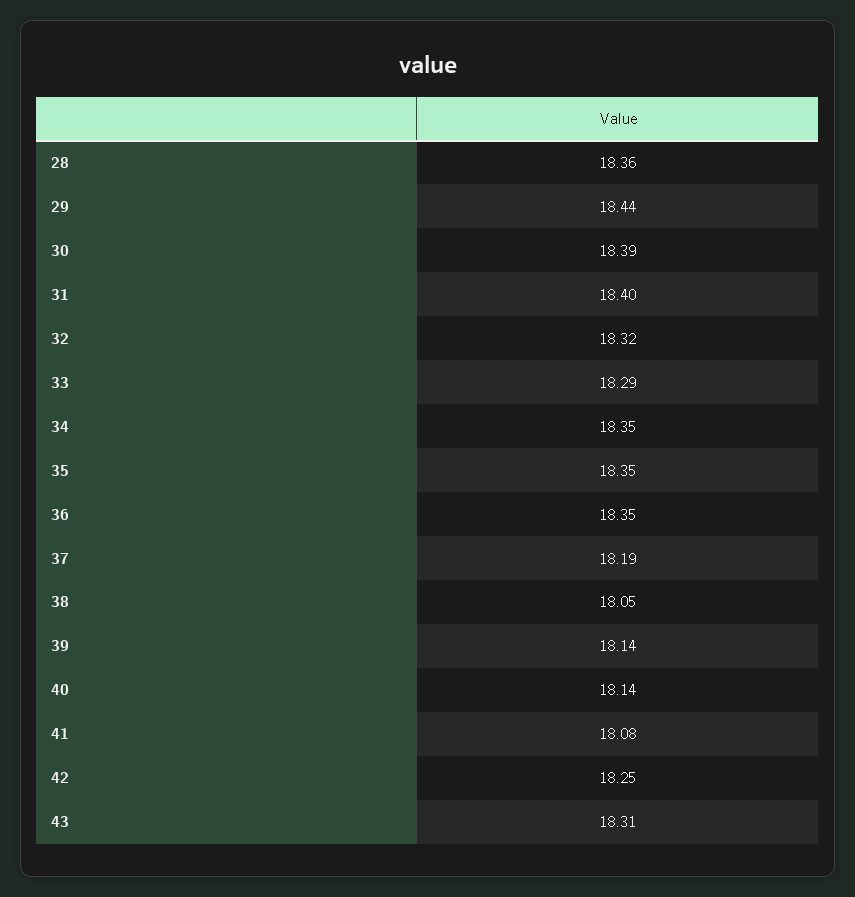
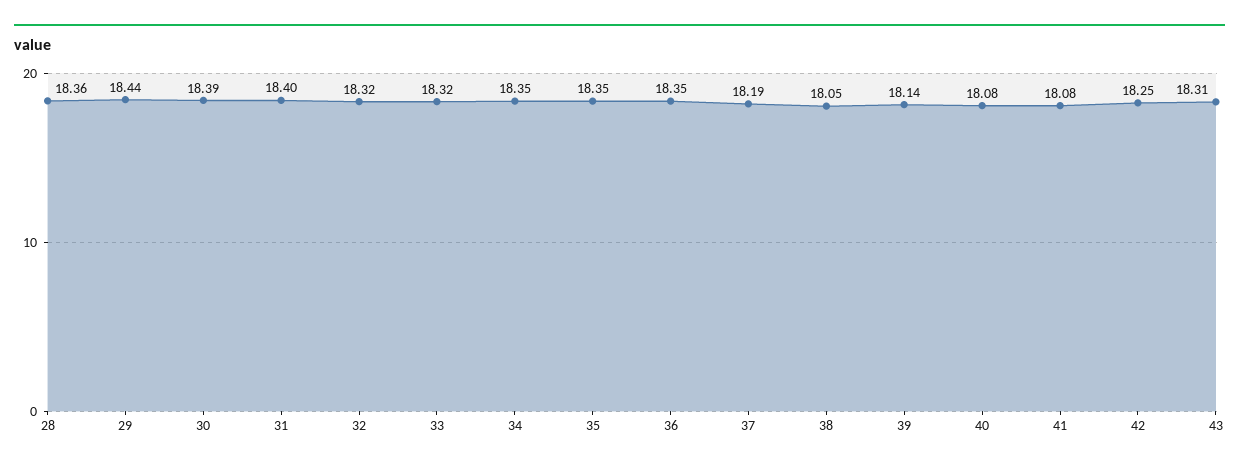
  {
    "28": 18.36,
    "29": 18.44,
    "30": 18.39,
    "31": 18.4,
    "32": 18.32,
-   "33": 18.29,
+   "33": 18.32,
    "34": 18.35,
    "35": 18.35,
    "36": 18.35,
    "37": 18.19,
    "38": 18.05,
    "39": 18.14,
-   "40": 18.14,
+   "40": 18.08,
    "41": 18.08,
    "42": 18.25,
    "43": 18.31
  }

